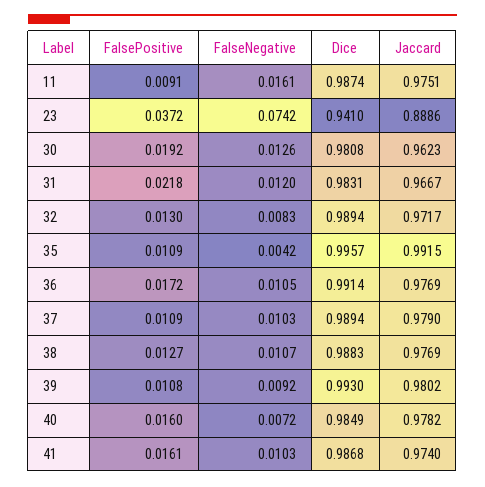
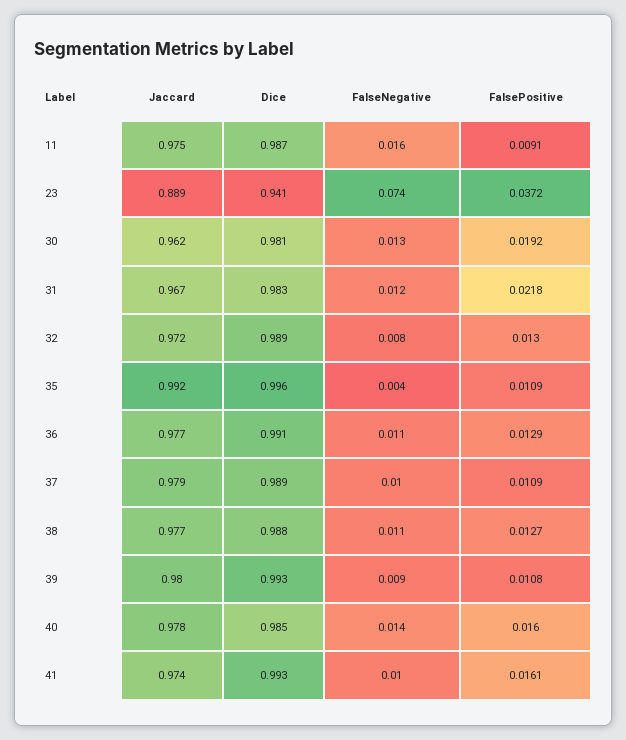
  {
    "FalsePositive": {
      "11": 0.0091,
      "23": 0.0372,
      "30": 0.0192,
      "31": 0.0218,
      "32": 0.013,
      "35": 0.0109,
-     "36": 0.0172,
+     "36": 0.0129,
      "37": 0.0109,
      "38": 0.0127,
      "39": 0.0108,
      "40": 0.016,
      "41": 0.0161
    },
    "FalseNegative": {
      "11": 0.0161,
      "23": 0.0742,
      "30": 0.0126,
      "31": 0.012,
      "32": 0.0083,
      "35": 0.0042,
      "36": 0.0105,
      "37": 0.0103,
      "38": 0.0107,
      "39": 0.0092,
-     "40": 0.0072,
+     "40": 0.014,
      "41": 0.0103
    },
    "Dice": {
      "11": 0.9874,
      "23": 0.941,
      "30": 0.9808,
      "31": 0.9831,
      "32": 0.9894,
      "35": 0.9957,
      "36": 0.9914,
      "37": 0.9894,
      "38": 0.9883,
      "39": 0.993,
      "40": 0.9849,
-     "41": 0.9868
+     "41": 0.993
    },
    "Jaccard": {
      "11": 0.9751,
      "23": 0.8886,
      "30": 0.9623,
      "31": 0.9667,
      "32": 0.9717,
      "35": 0.9915,
      "36": 0.9769,
      "37": 0.979,
      "38": 0.9769,
      "39": 0.9802,
      "40": 0.9782,
      "41": 0.974
    }
  }

